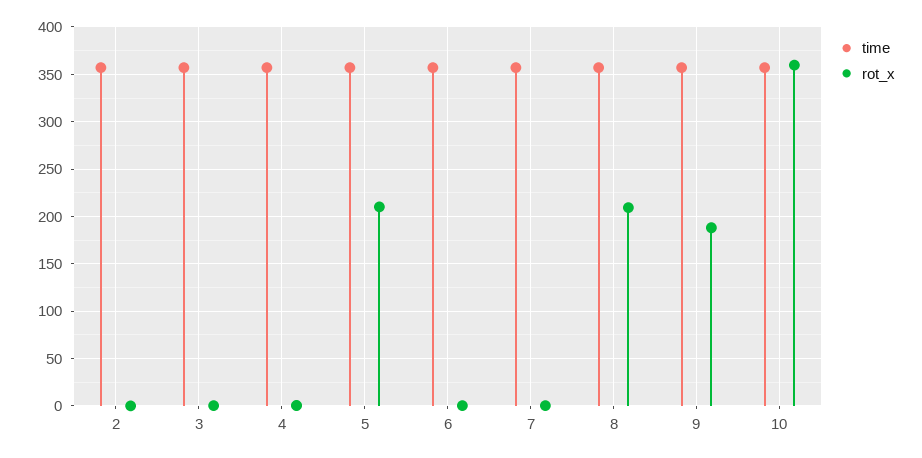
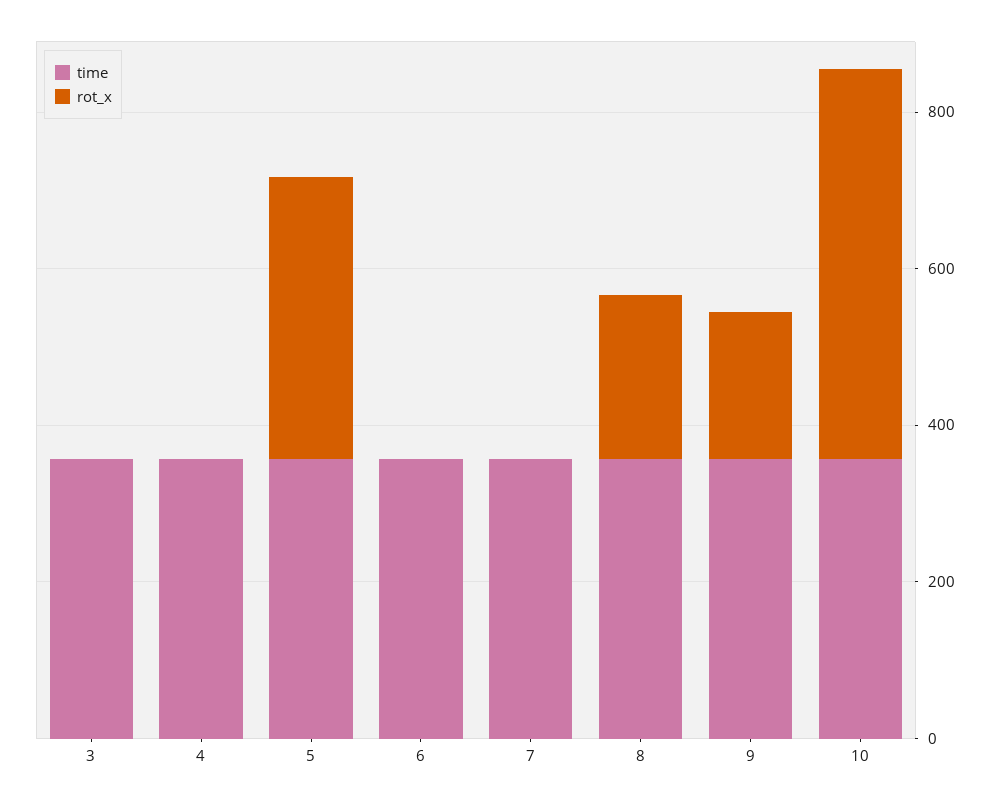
  {
    "time": {
-     "2": 360,
      "3": 360,
      "4": 360,
      "5": 360,
      "6": 360,
      "7": 360,
      "8": 360,
      "9": 360,
      "10": 360
    },
    "rot_x": {
-     "2": 0,
      "3": 0,
      "4": 0,
-     "5": 210,
+     "5": 350,
      "6": 0,
      "7": 0,
      "8": 210,
      "9": 190,
-     "10": 360
+     "10": 500
    }
  }

